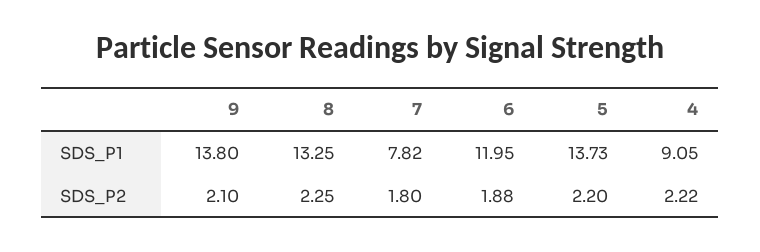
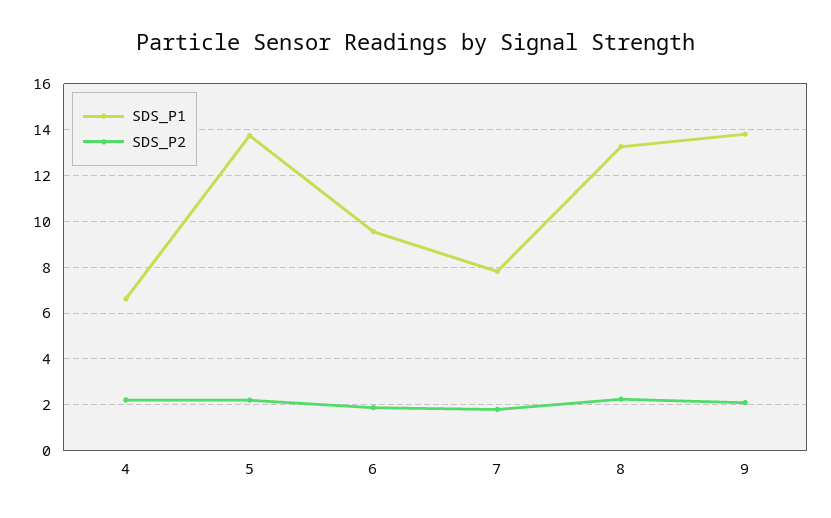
  {
    "SDS_P1": {
      "9": 13.8,
      "8": 13.25,
      "7": 7.82,
-     "6": 11.95,
+     "6": 9.5,
      "5": 13.73,
-     "4": 9.05
+     "4": 6.5
    },
    "SDS_P2": {
      "9": 2.1,
      "8": 2.25,
      "7": 1.8,
      "6": 1.88,
      "5": 2.2,
      "4": 2.22
    }
  }

